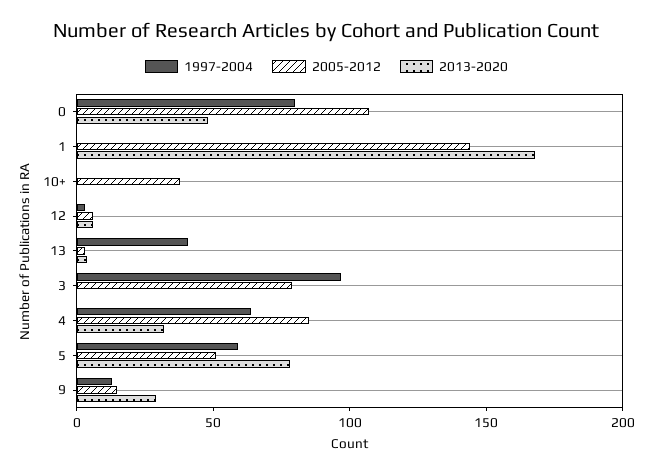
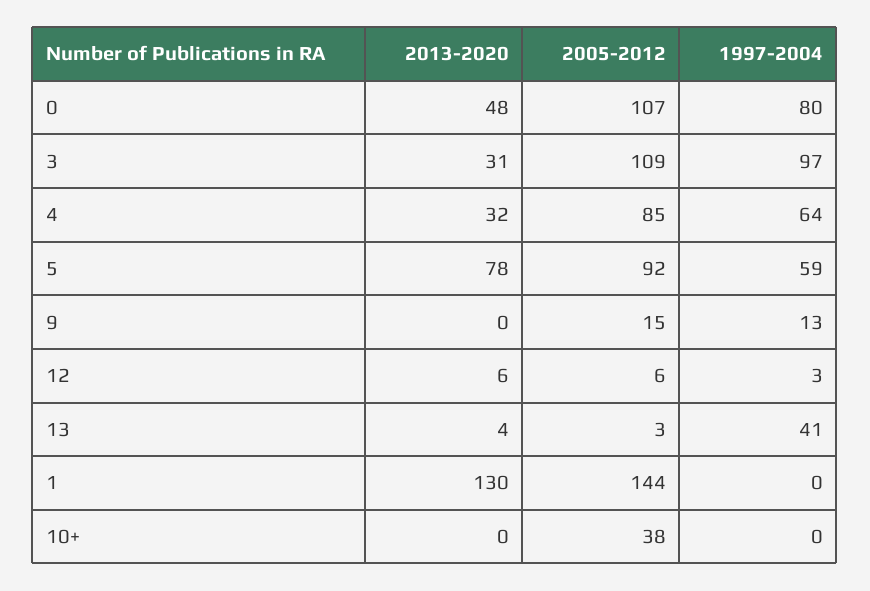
  {
    "1997-2004": {
      "0": 80,
      "1": 0,
      "10+": 0,
      "12": 3,
      "13": 41,
      "3": 97,
      "4": 64,
      "5": 59,
      "9": 13
    },
    "2005-2012": {
      "0": 107,
      "1": 144,
      "10+": 38,
      "12": 6,
      "13": 3,
-     "3": 80,
+     "3": 109,
      "4": 85,
-     "5": 50,
+     "5": 92,
      "9": 15
    },
    "2013-2020": {
      "0": 48,
-     "1": 170,
+     "1": 130,
      "10+": 0,
      "12": 6,
      "13": 4,
-     "3": 0,
+     "3": 31,
      "4": 32,
      "5": 78,
-     "9": 30
+     "9": 0
    }
  }

